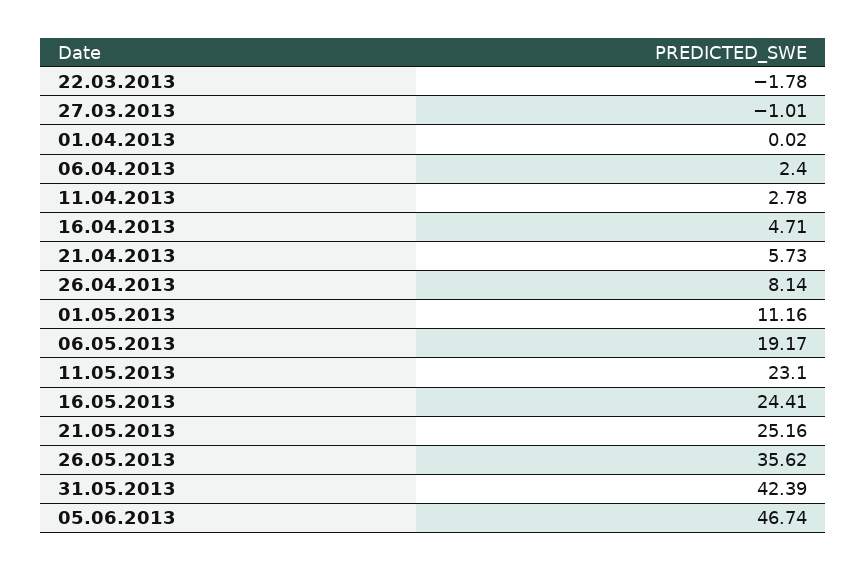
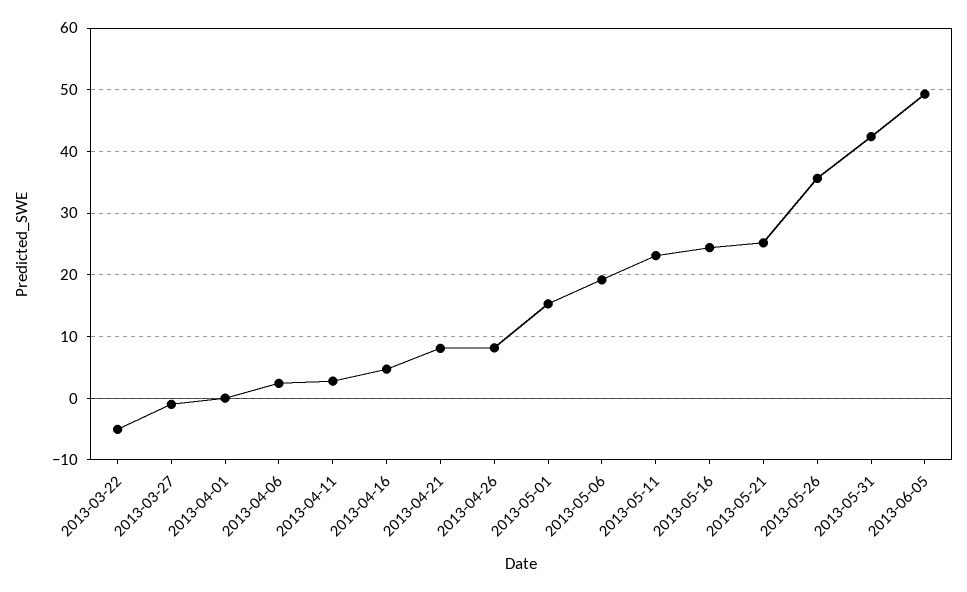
  {
-   "22.03.2013": -1.78,
+   "22.03.2013": -5,
    "27.03.2013": -1.01,
    "01.04.2013": 0.02,
    "06.04.2013": 2.4,
    "11.04.2013": 2.78,
    "16.04.2013": 4.71,
-   "21.04.2013": 5.73,
+   "21.04.2013": 8,
    "26.04.2013": 8.14,
-   "01.05.2013": 11.16,
+   "01.05.2013": 15,
    "06.05.2013": 19.17,
    "11.05.2013": 23.1,
    "16.05.2013": 24.41,
    "21.05.2013": 25.16,
    "26.05.2013": 35.62,
    "31.05.2013": 42.39,
-   "05.06.2013": 46.74
+   "05.06.2013": 49
  }

